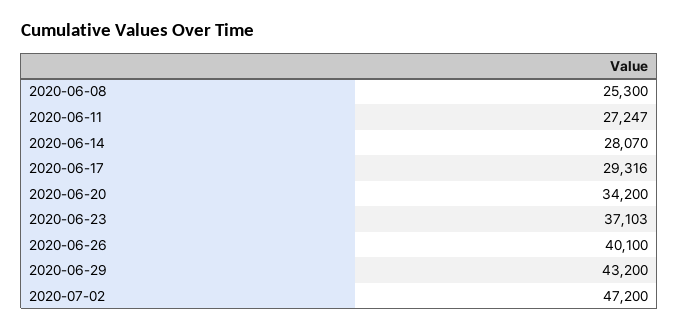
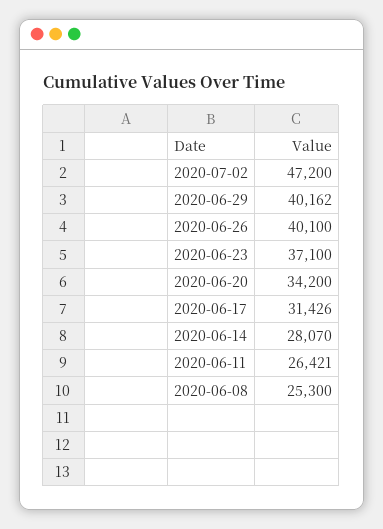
  {
    "2020-06-08": 25300,
-   "2020-06-11": 27247,
+   "2020-06-11": 26421,
    "2020-06-14": 28070,
-   "2020-06-17": 29316,
+   "2020-06-17": 31426,
    "2020-06-20": 34200,
-   "2020-06-23": 37103,
+   "2020-06-23": 37100,
    "2020-06-26": 40100,
-   "2020-06-29": 43200,
+   "2020-06-29": 40162,
    "2020-07-02": 47200
  }

